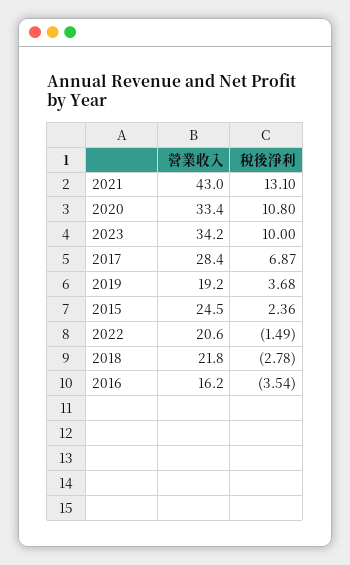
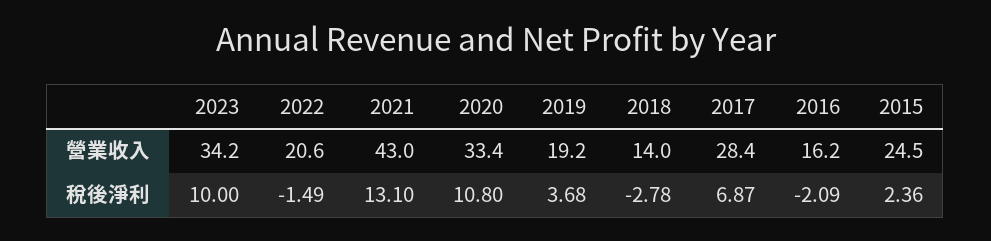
  {
    "營業收入": {
      "2021": 43,
      "2020": 33.4,
      "2023": 34.2,
      "2017": 28.4,
      "2019": 19.2,
      "2015": 24.5,
      "2022": 20.6,
-     "2018": 21.8,
+     "2018": 14,
      "2016": 16.2
    },
    "稅後淨利": {
      "2021": 13.1,
      "2020": 10.8,
      "2023": 10,
      "2017": 6.87,
      "2019": 3.68,
      "2015": 2.36,
      "2022": -1.49,
      "2018": -2.78,
-     "2016": -3.54
+     "2016": -2.09
    }
  }

